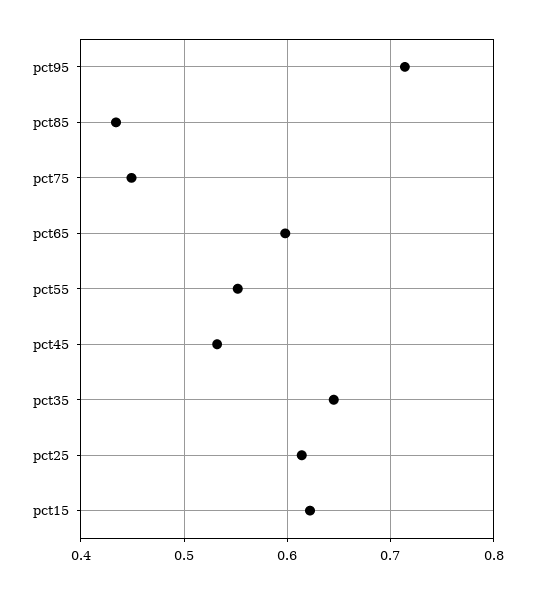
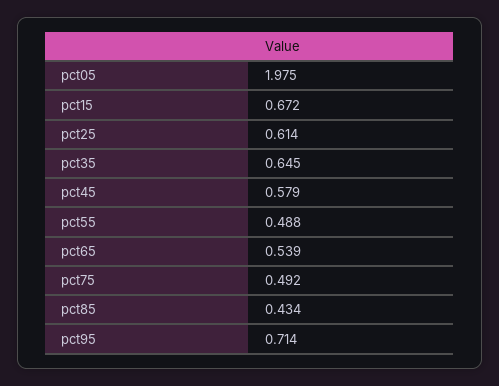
  {
    "pct95": 0.714,
    "pct85": 0.434,
-   "pct75": 0.45,
+   "pct75": 0.492,
-   "pct65": 0.6,
+   "pct65": 0.539,
-   "pct55": 0.55,
+   "pct55": 0.488,
-   "pct45": 0.53,
+   "pct45": 0.579,
    "pct35": 0.645,
    "pct25": 0.614,
-   "pct15": 0.62
+   "pct15": 0.672,
+   "pct05": 1.975
  }

